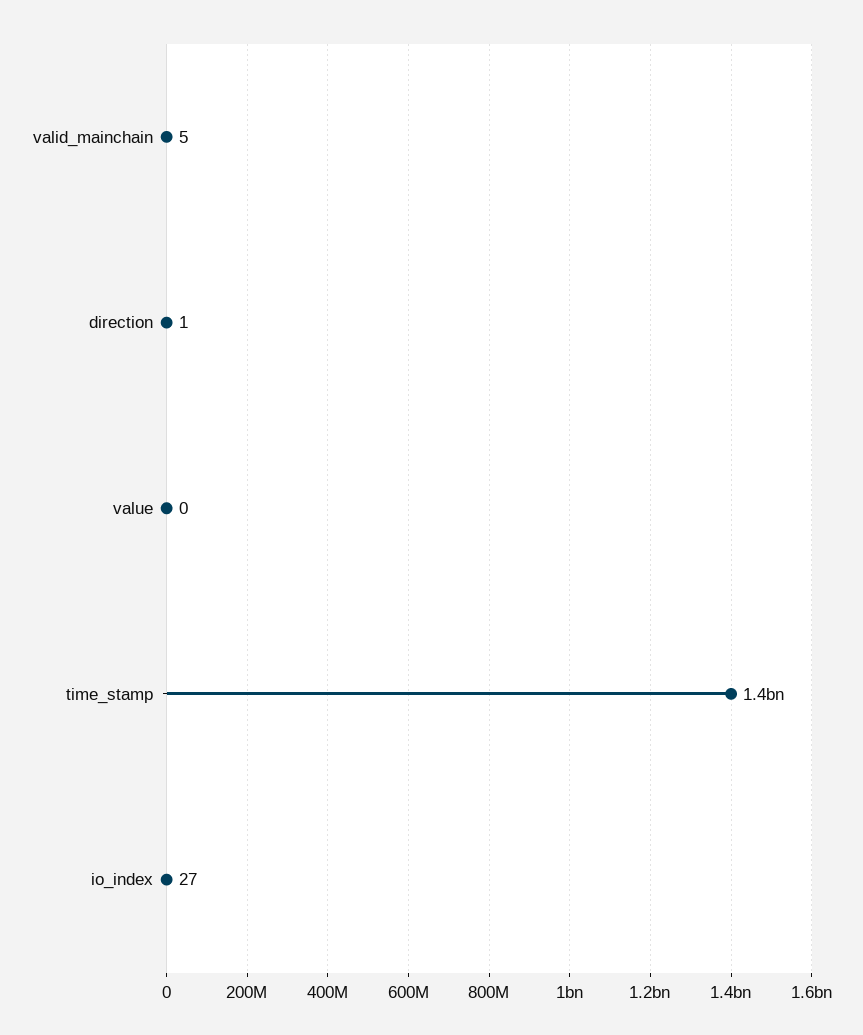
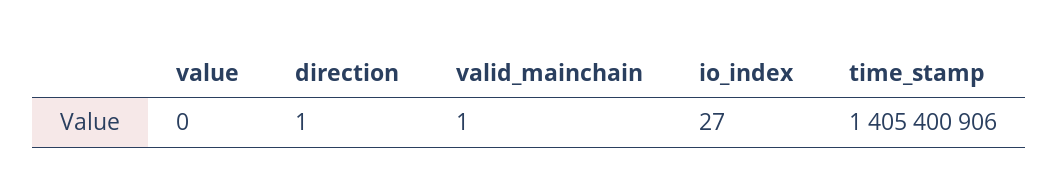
  {
-   "valid_mainchain": 5,
+   "valid_mainchain": 1,
    "direction": 1,
    "value": 0,
    "time_stamp": 1405400906,
    "io_index": 27
  }

